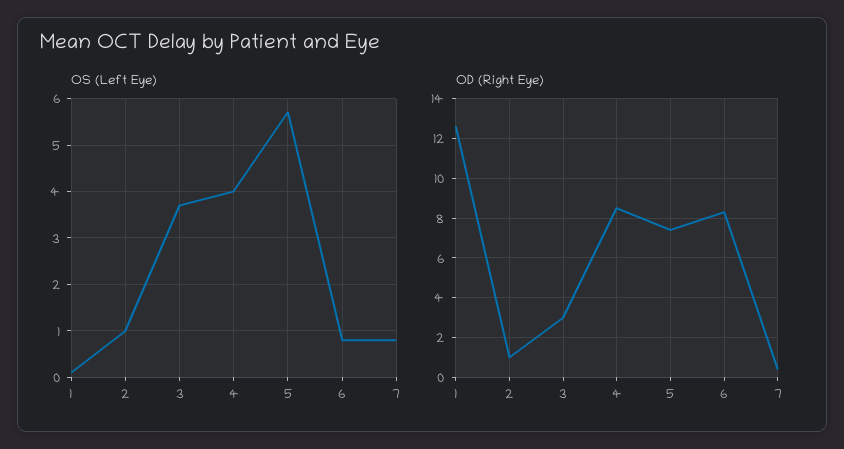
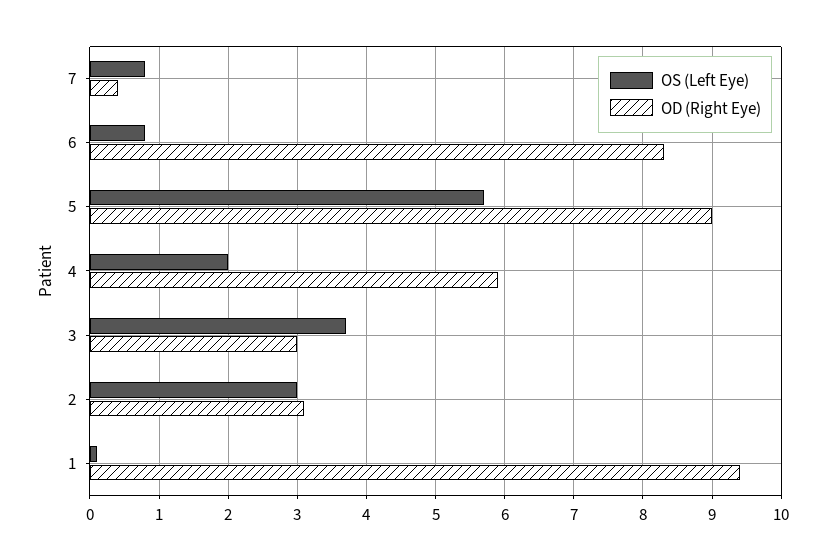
  {
    "OS (Left Eye)": {
      "1": 0.1,
-     "2": 1,
+     "2": 3,
      "3": 3.7,
-     "4": 4,
+     "4": 2,
      "5": 5.7,
      "6": 0.8,
      "7": 0.8
    },
    "OD (Right Eye)": {
-     "1": 12.5,
+     "1": 9.4,
-     "2": 1,
+     "2": 3.1,
      "3": 3,
-     "4": 8.5,
+     "4": 5.9,
-     "5": 7.5,
+     "5": 9,
      "6": 8.3,
      "7": 0.4
    }
  }

